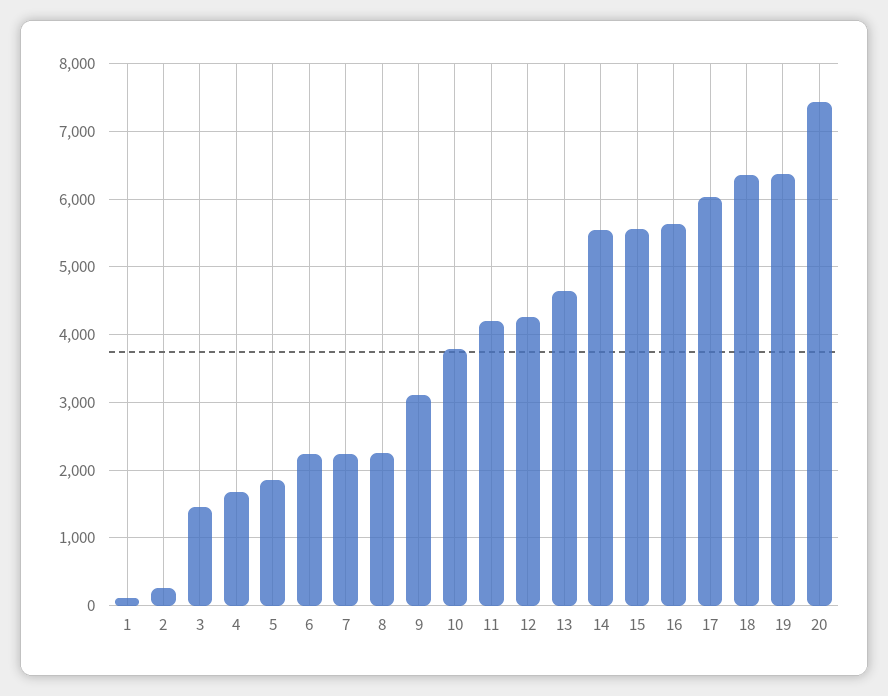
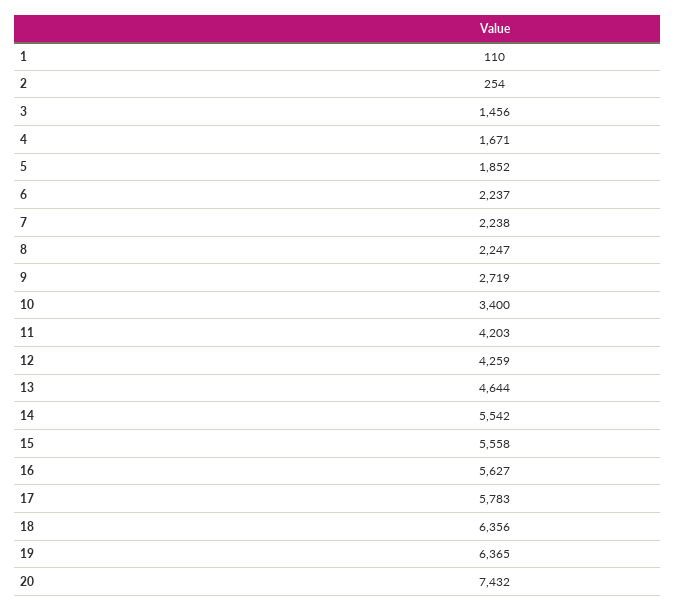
  {
    "1": 110,
    "2": 254,
    "3": 1456,
    "4": 1671,
    "5": 1852,
    "6": 2237,
    "7": 2238,
    "8": 2247,
-   "9": 3100,
+   "9": 2719,
-   "10": 3800,
+   "10": 3400,
    "11": 4203,
    "12": 4259,
    "13": 4644,
    "14": 5542,
    "15": 5558,
    "16": 5627,
-   "17": 6000,
+   "17": 5783,
    "18": 6356,
    "19": 6365,
    "20": 7432
  }

